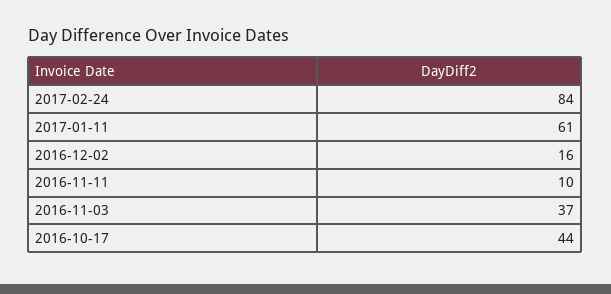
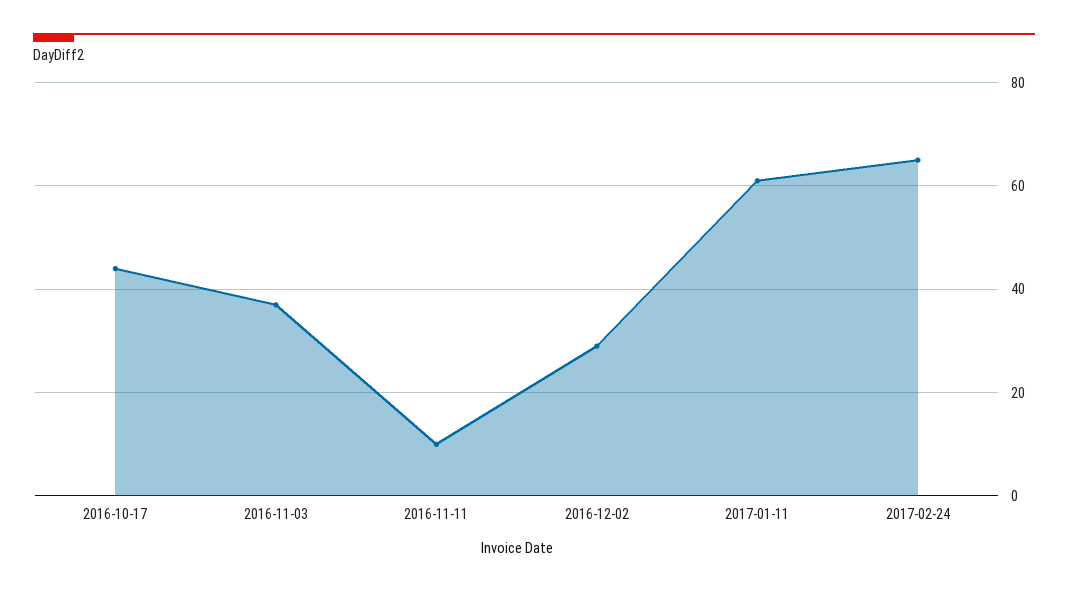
  {
-   "2017-02-24": 84,
+   "2017-02-24": 65,
    "2017-01-11": 61,
-   "2016-12-02": 16,
+   "2016-12-02": 30,
    "2016-11-11": 10,
    "2016-11-03": 37,
    "2016-10-17": 44
  }

